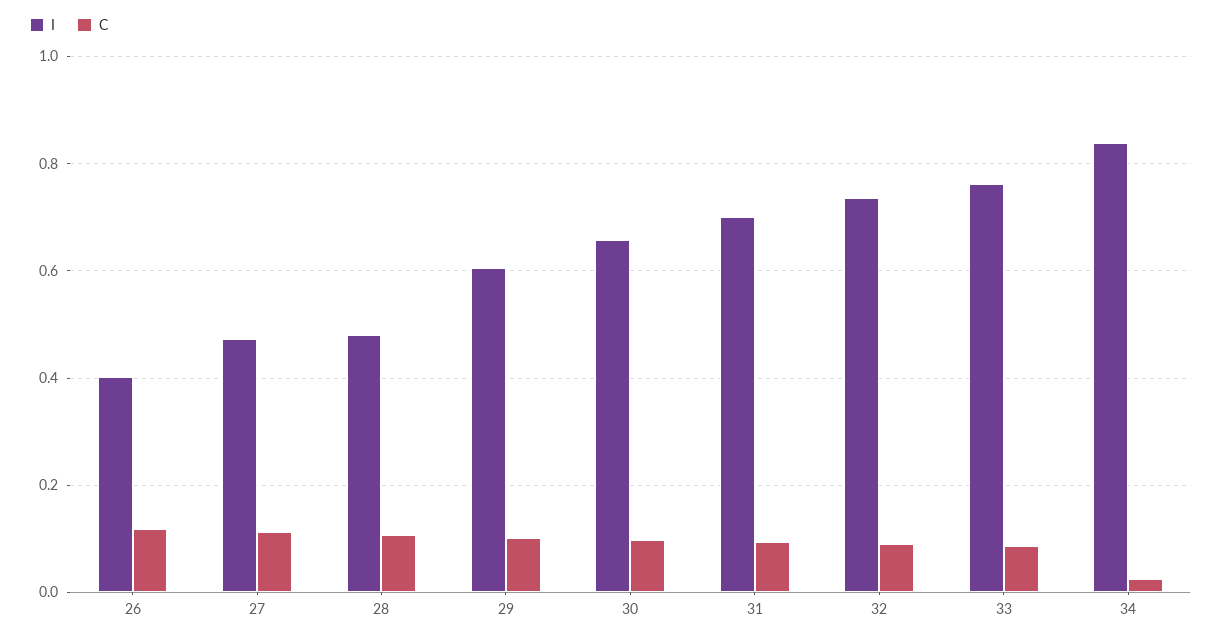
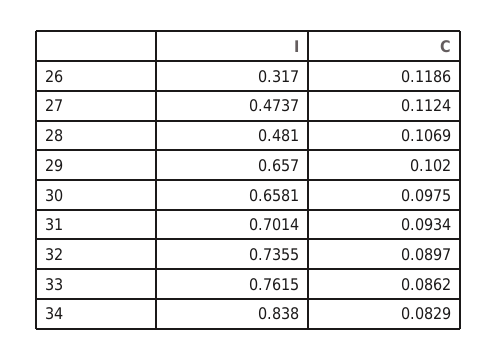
  {
    "I": {
-     "26": 0.4,
+     "26": 0.317,
      "27": 0.4737,
      "28": 0.481,
-     "29": 0.6,
+     "29": 0.657,
      "30": 0.6581,
      "31": 0.7014,
      "32": 0.7355,
      "33": 0.7615,
      "34": 0.838
    },
    "C": {
      "26": 0.1186,
      "27": 0.1124,
      "28": 0.1069,
      "29": 0.102,
      "30": 0.0975,
      "31": 0.0934,
      "32": 0.0897,
      "33": 0.0862,
-     "34": 0.02
+     "34": 0.0829
    }
  }

